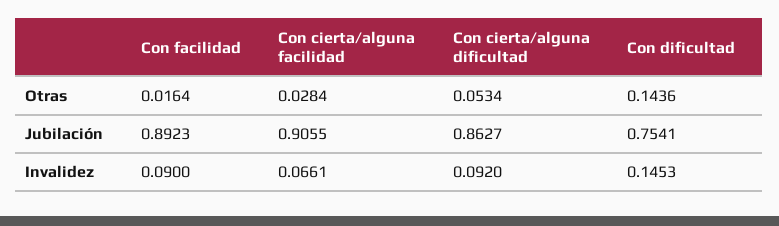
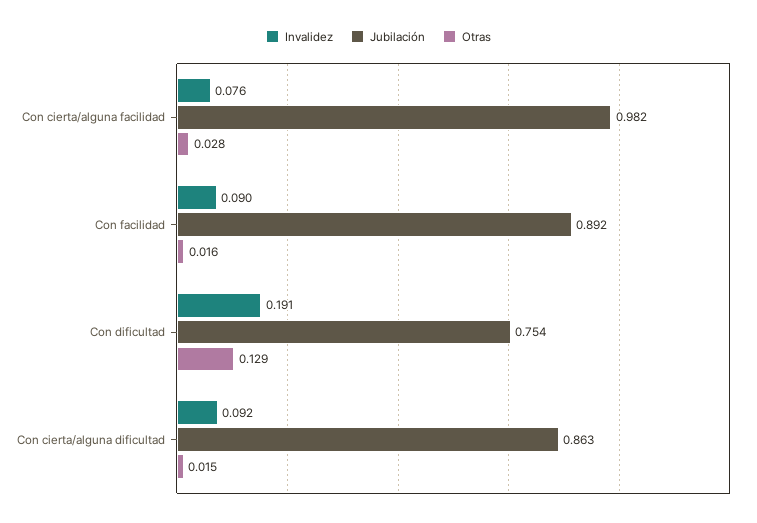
  {
    "Otras": {
      "Con facilidad": 0.0164,
      "Con cierta/alguna facilidad": 0.0284,
-     "Con cierta/alguna dificultad": 0.0534,
+     "Con cierta/alguna dificultad": 0.015,
-     "Con dificultad": 0.1436
+     "Con dificultad": 0.129
    },
    "Jubilación": {
      "Con facilidad": 0.8923,
-     "Con cierta/alguna facilidad": 0.9055,
+     "Con cierta/alguna facilidad": 0.982,
      "Con cierta/alguna dificultad": 0.8627,
      "Con dificultad": 0.7541
    },
    "Invalidez": {
      "Con facilidad": 0.09,
-     "Con cierta/alguna facilidad": 0.0661,
+     "Con cierta/alguna facilidad": 0.076,
      "Con cierta/alguna dificultad": 0.092,
-     "Con dificultad": 0.1453
+     "Con dificultad": 0.191
    }
  }

